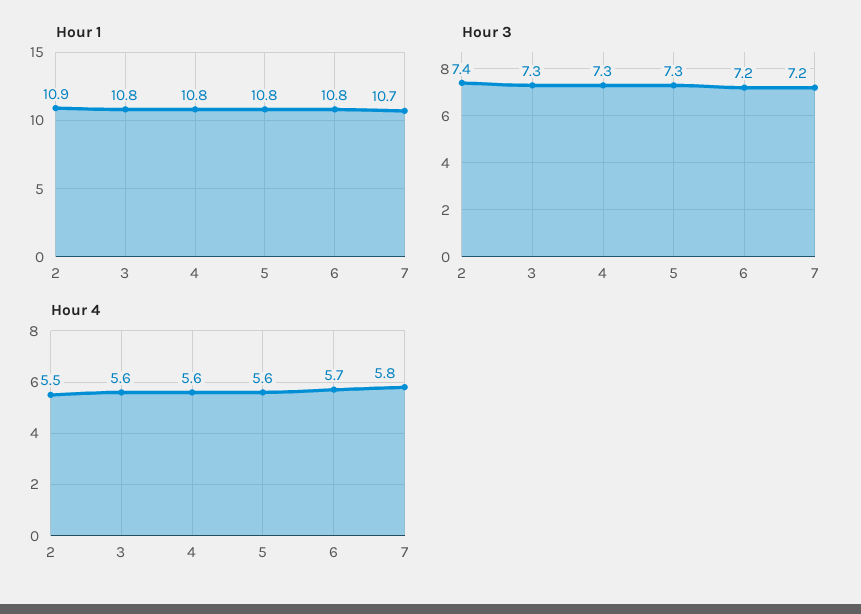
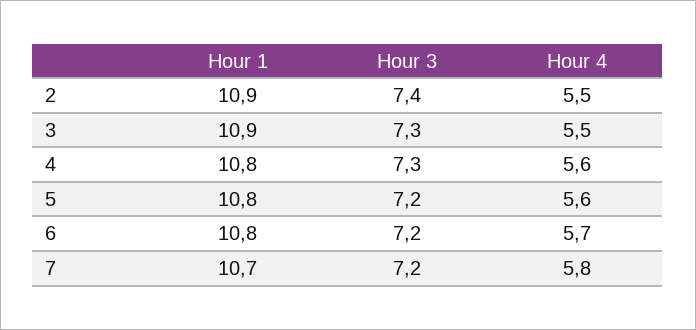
  {
    "Hour 1": {
      "2": 10.9,
-     "3": 10.8,
+     "3": 10.9,
      "4": 10.8,
      "5": 10.8,
      "6": 10.8,
      "7": 10.7
    },
    "Hour 3": {
      "2": 7.4,
      "3": 7.3,
      "4": 7.3,
-     "5": 7.3,
+     "5": 7.2,
      "6": 7.2,
      "7": 7.2
    },
    "Hour 4": {
      "2": 5.5,
-     "3": 5.6,
+     "3": 5.5,
      "4": 5.6,
      "5": 5.6,
      "6": 5.7,
      "7": 5.8
    }
  }

